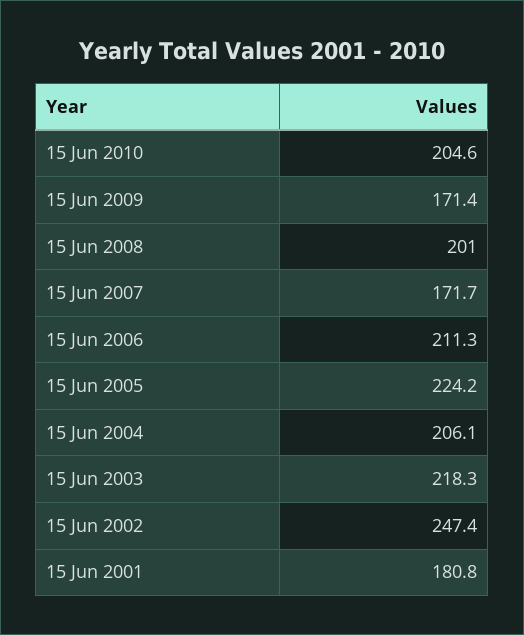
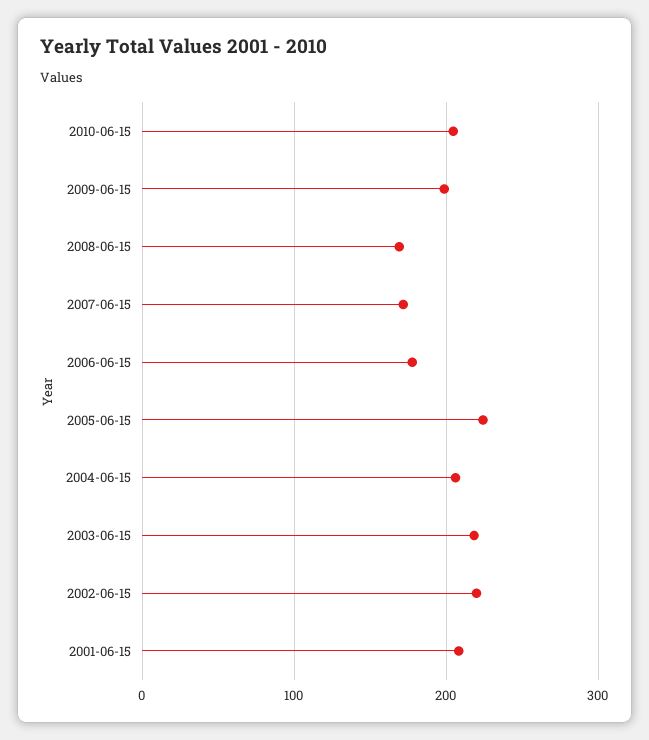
  {
    "15 Jun 2010": 204.6,
-   "15 Jun 2009": 171.4,
+   "15 Jun 2009": 200,
-   "15 Jun 2008": 201,
+   "15 Jun 2008": 170,
    "15 Jun 2007": 171.7,
-   "15 Jun 2006": 211.3,
+   "15 Jun 2006": 180,
    "15 Jun 2005": 224.2,
    "15 Jun 2004": 206.1,
    "15 Jun 2003": 218.3,
-   "15 Jun 2002": 247.4,
+   "15 Jun 2002": 220,
-   "15 Jun 2001": 180.8
+   "15 Jun 2001": 210
  }

